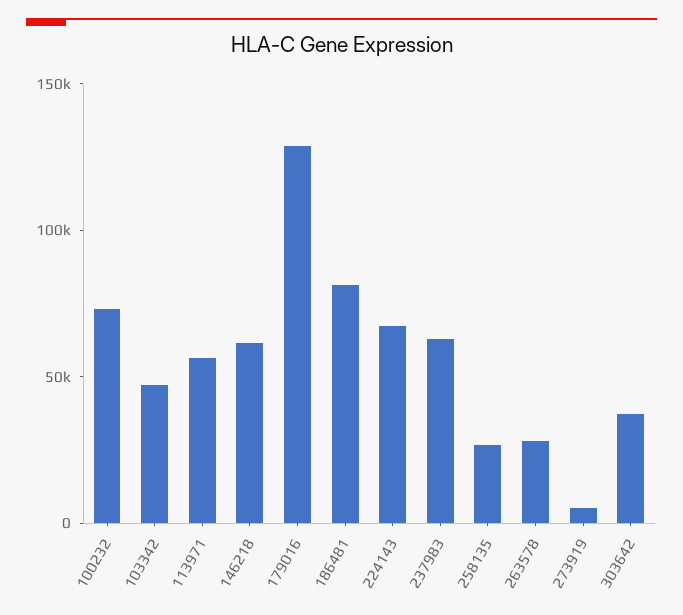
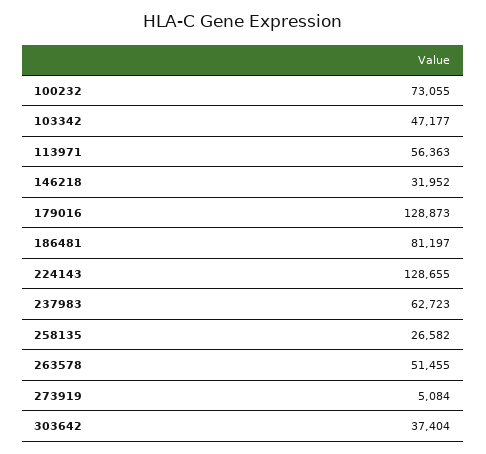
  {
    "100232": 73055,
    "103342": 47177,
    "113971": 56363,
-   "146218": 60000,
+   "146218": 31952,
    "179016": 128873,
    "186481": 81197,
-   "224143": 70000,
+   "224143": 128655,
    "237983": 62723,
    "258135": 26582,
-   "263578": 30000,
+   "263578": 51455,
    "273919": 5084,
    "303642": 37404
  }

